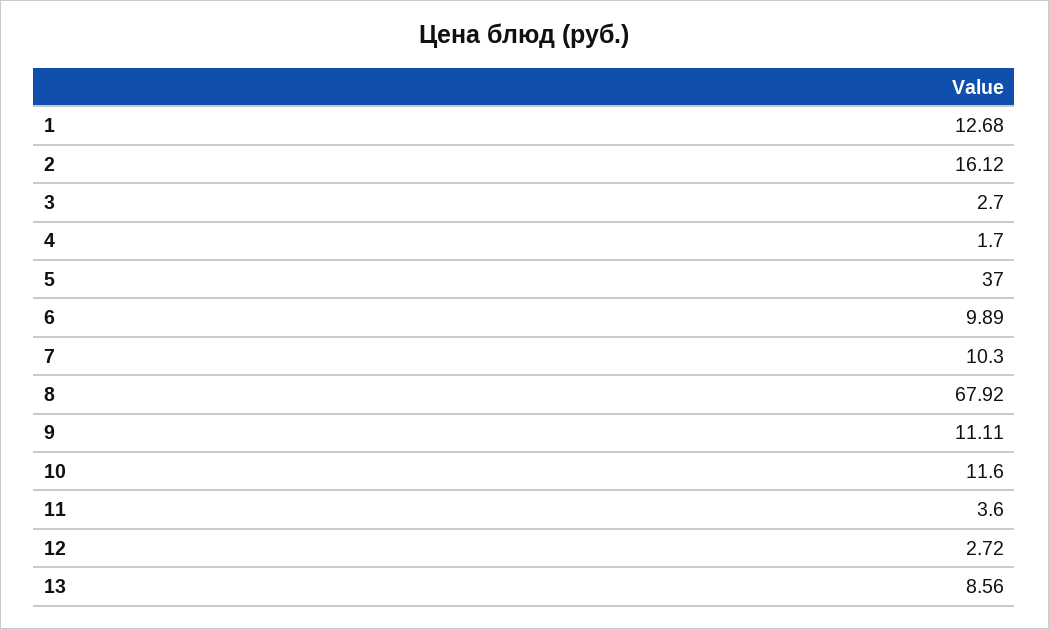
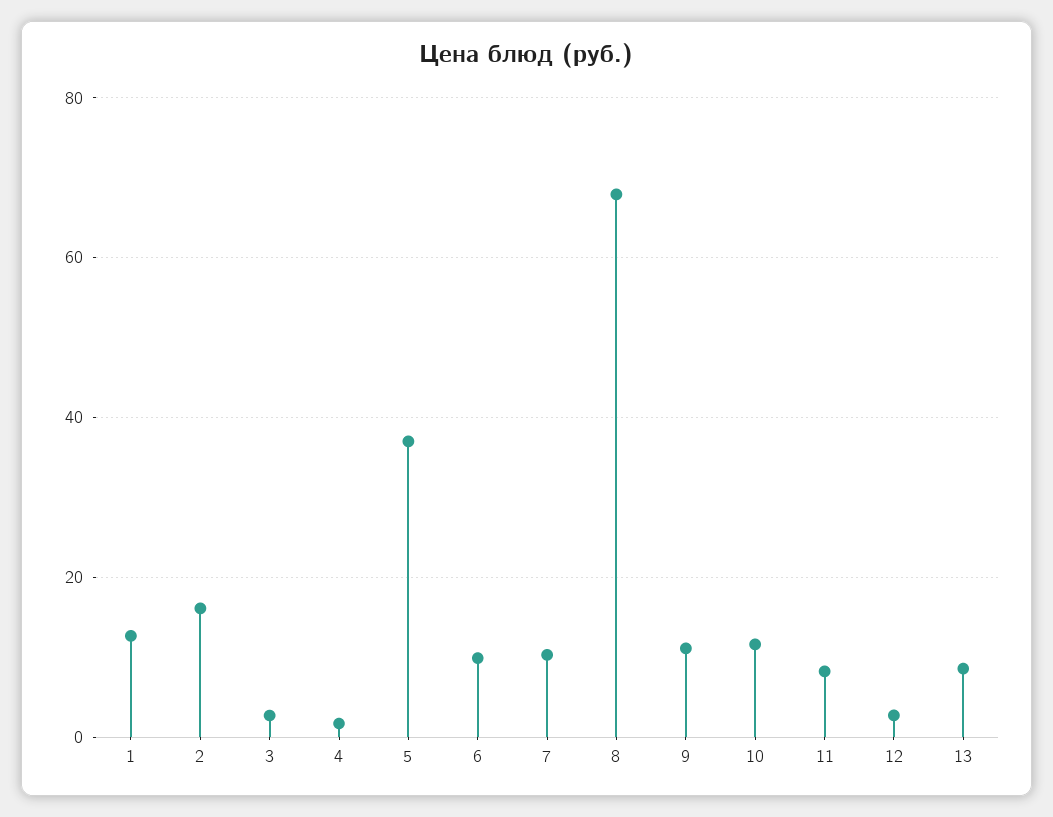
  {
    "1": 12.68,
    "2": 16.12,
    "3": 2.7,
    "4": 1.7,
    "5": 37,
    "6": 9.89,
    "7": 10.3,
    "8": 67.92,
    "9": 11.11,
    "10": 11.6,
-   "11": 3.6,
+   "11": 8,
    "12": 2.72,
    "13": 8.56
  }

